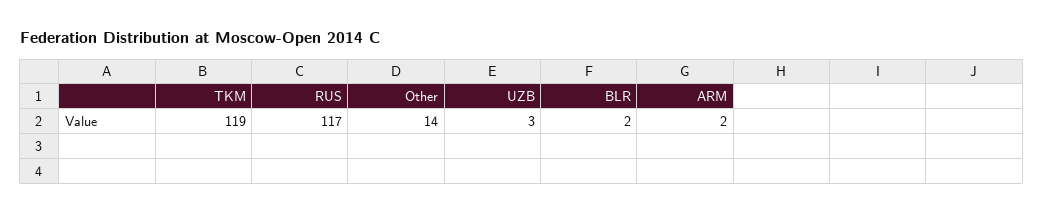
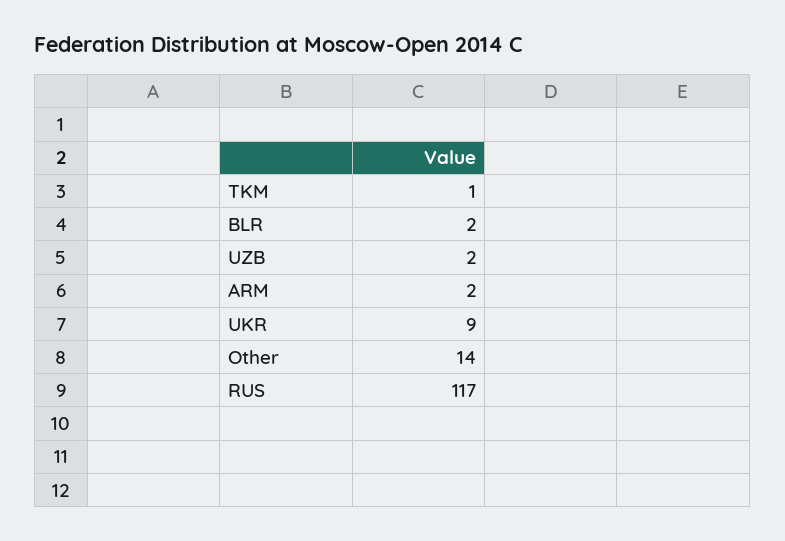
  {
-   "TKM": 119,
+   "TKM": 1,
    "RUS": 117,
    "Other": 14,
-   "UZB": 3,
+   "UZB": 2,
    "BLR": 2,
-   "ARM": 2
+   "ARM": 2,
+   "UKR": 9
  }

